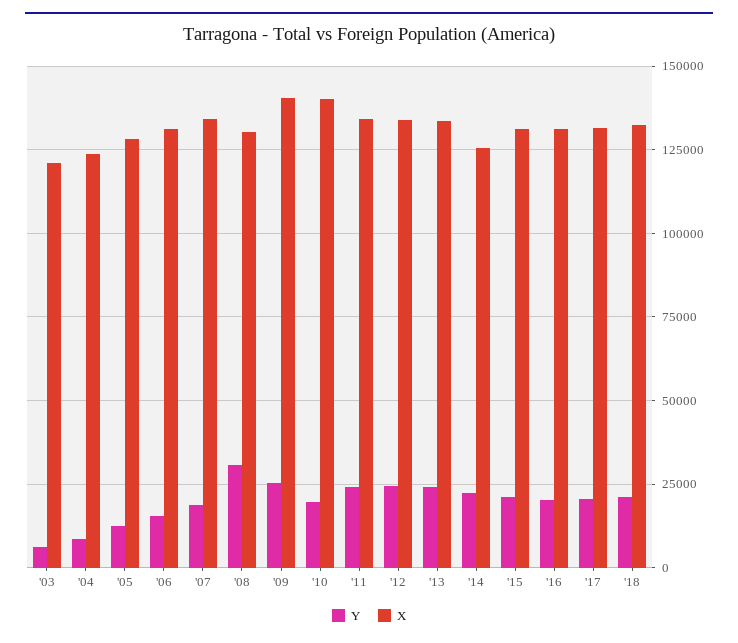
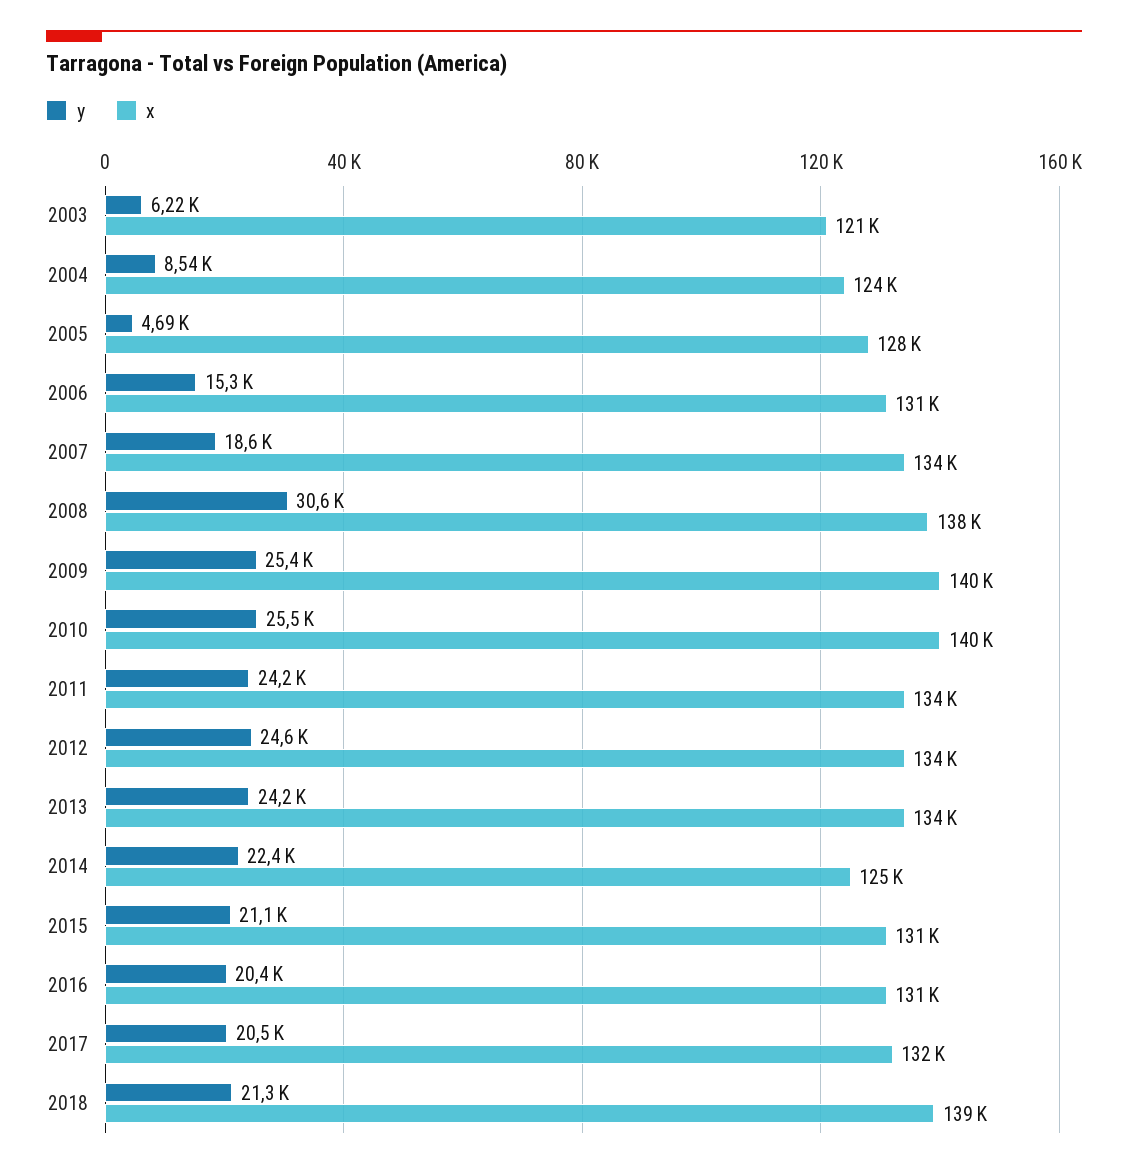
  {
    "Y": {
      "'03": 6220,
      "'04": 8540,
-     "'05": 12500,
+     "'05": 4690,
      "'06": 15300,
      "'07": 18600,
      "'08": 30600,
      "'09": 25400,
-     "'10": 20000,
+     "'10": 25500,
      "'11": 24200,
      "'12": 24600,
      "'13": 24200,
      "'14": 22400,
      "'15": 21100,
      "'16": 20400,
      "'17": 20500,
      "'18": 21300
    },
    "X": {
      "'03": 121000,
      "'04": 124000,
      "'05": 128000,
      "'06": 131000,
      "'07": 134000,
-     "'08": 130000,
+     "'08": 138000,
      "'09": 140000,
      "'10": 140000,
      "'11": 134000,
      "'12": 134000,
      "'13": 134000,
      "'14": 125000,
      "'15": 131000,
      "'16": 131000,
      "'17": 132000,
-     "'18": 132500
+     "'18": 139000
    }
  }

